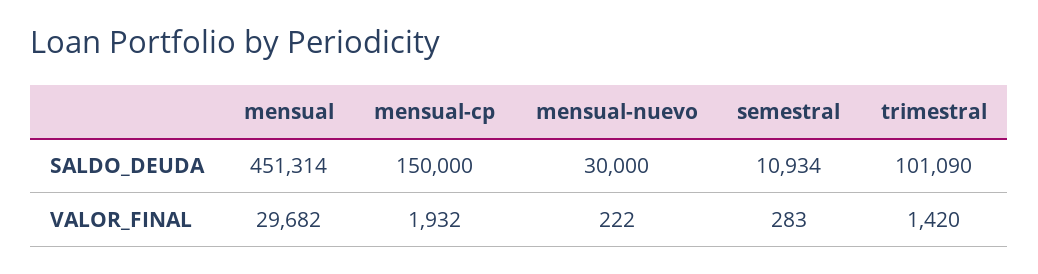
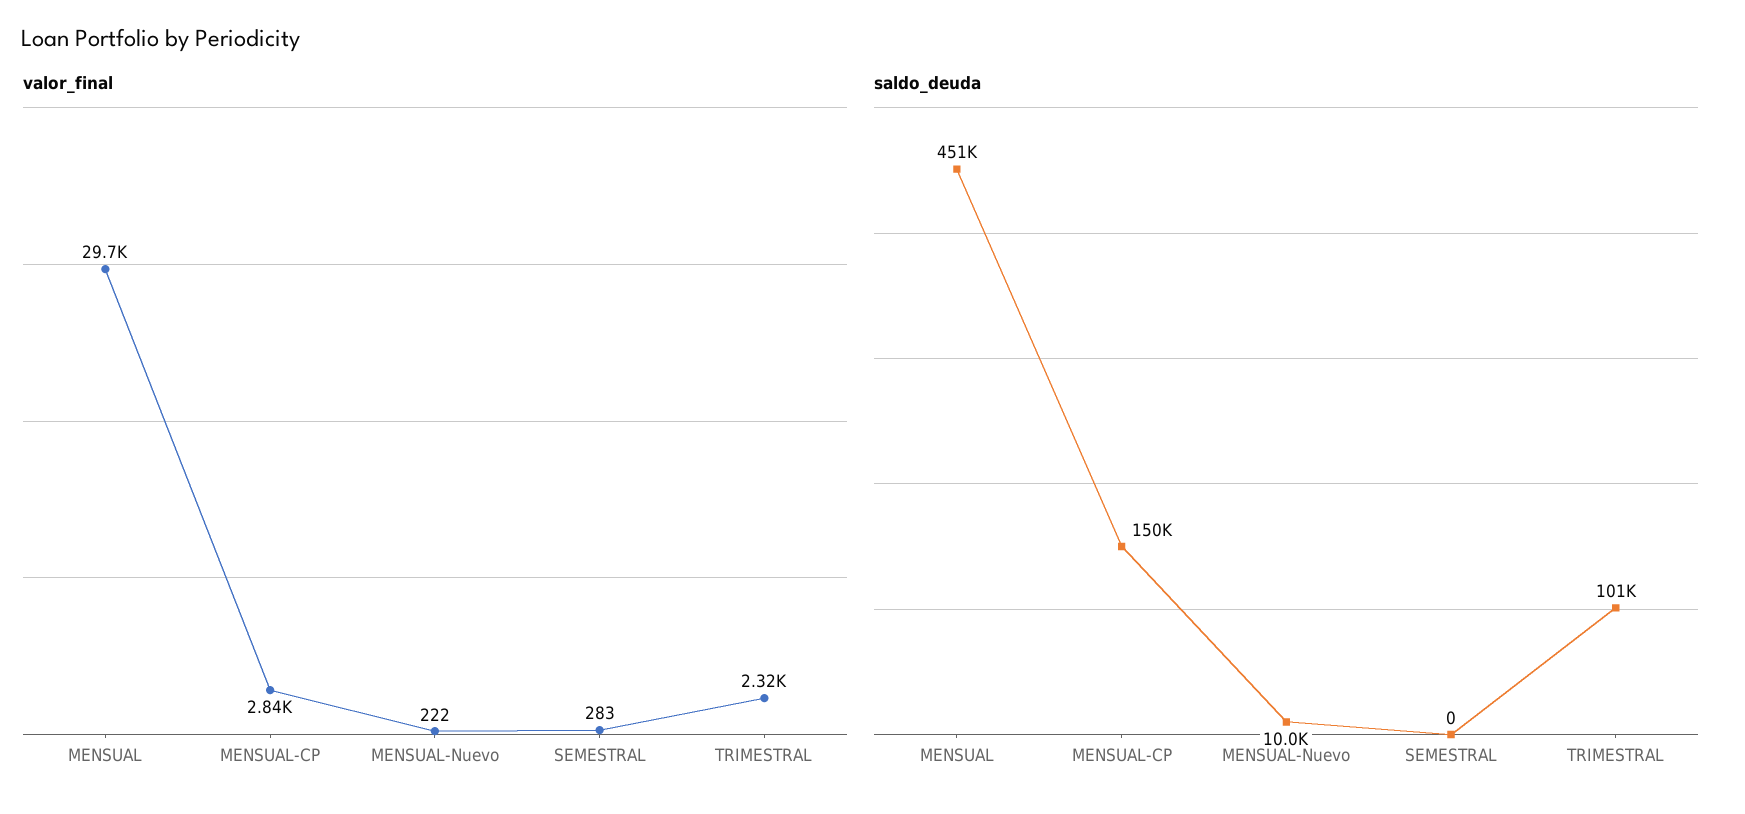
  {
    "SALDO_DEUDA": {
      "mensual": 451314,
      "mensual-cp": 150000,
-     "mensual-nuevo": 30000,
+     "mensual-nuevo": 10000,
-     "semestral": 10934,
+     "semestral": 0,
      "trimestral": 101090
    },
    "VALOR_FINAL": {
      "mensual": 29682,
-     "mensual-cp": 1932,
+     "mensual-cp": 2840,
      "mensual-nuevo": 222,
      "semestral": 283,
-     "trimestral": 1420
+     "trimestral": 2320
    }
  }

